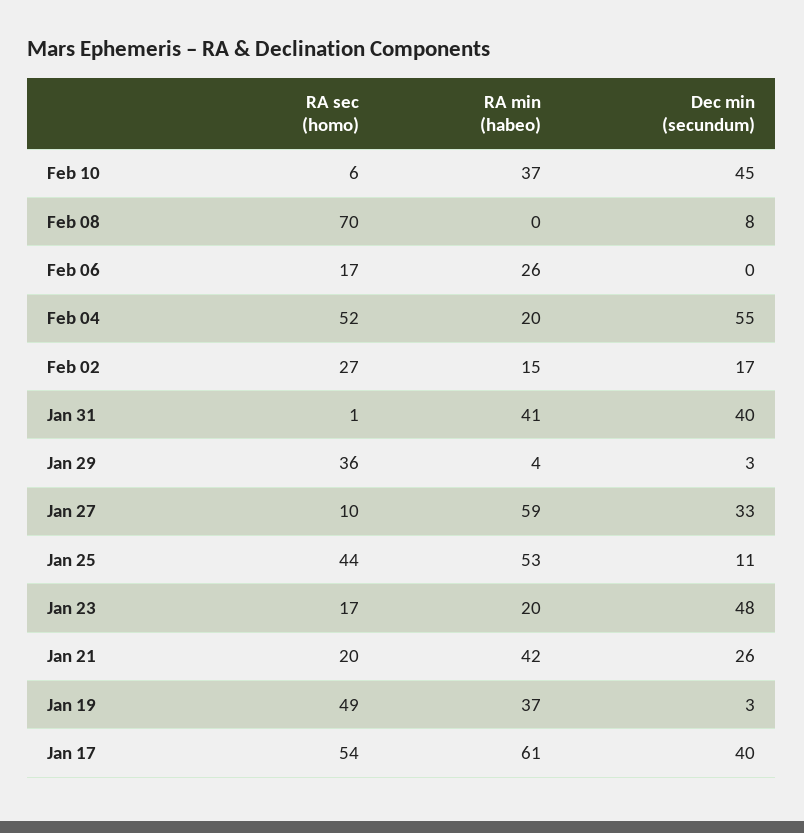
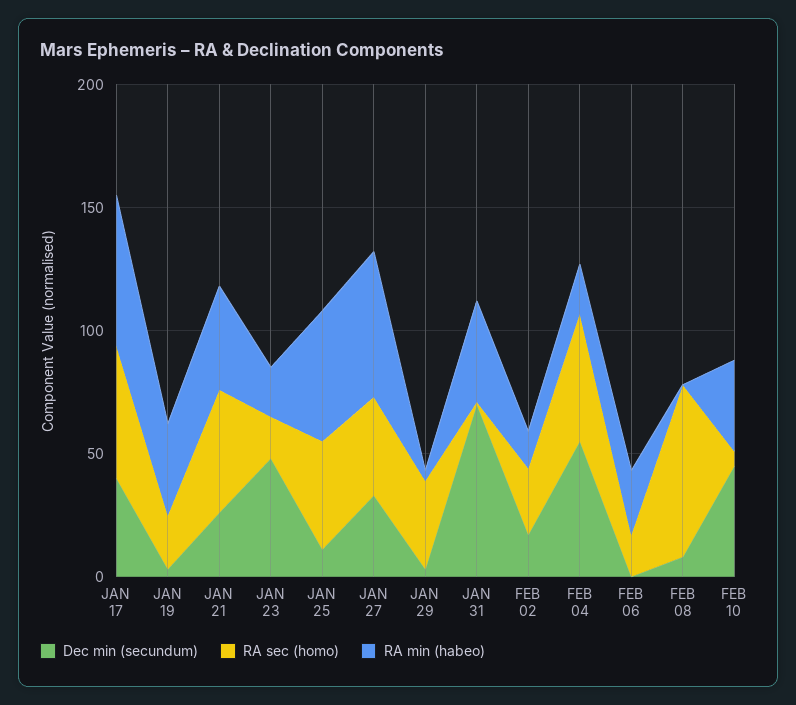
  {
    "RA sec (homo)": {
      "Feb 10": 6,
      "Feb 08": 70,
      "Feb 06": 17,
      "Feb 04": 52,
      "Feb 02": 27,
      "Jan 31": 1,
      "Jan 29": 36,
-     "Jan 27": 10,
+     "Jan 27": 40,
      "Jan 25": 44,
      "Jan 23": 17,
-     "Jan 21": 20,
+     "Jan 21": 50,
-     "Jan 19": 49,
+     "Jan 19": 20,
      "Jan 17": 54
    },
    "RA min (habeo)": {
      "Feb 10": 37,
      "Feb 08": 0,
      "Feb 06": 26,
      "Feb 04": 20,
      "Feb 02": 15,
      "Jan 31": 41,
      "Jan 29": 4,
      "Jan 27": 59,
      "Jan 25": 53,
      "Jan 23": 20,
      "Jan 21": 42,
      "Jan 19": 37,
      "Jan 17": 61
    },
    "Dec min (secundum)": {
      "Feb 10": 45,
      "Feb 08": 8,
      "Feb 06": 0,
      "Feb 04": 55,
      "Feb 02": 17,
-     "Jan 31": 40,
+     "Jan 31": 70,
      "Jan 29": 3,
      "Jan 27": 33,
      "Jan 25": 11,
      "Jan 23": 48,
      "Jan 21": 26,
      "Jan 19": 3,
      "Jan 17": 40
    }
  }

